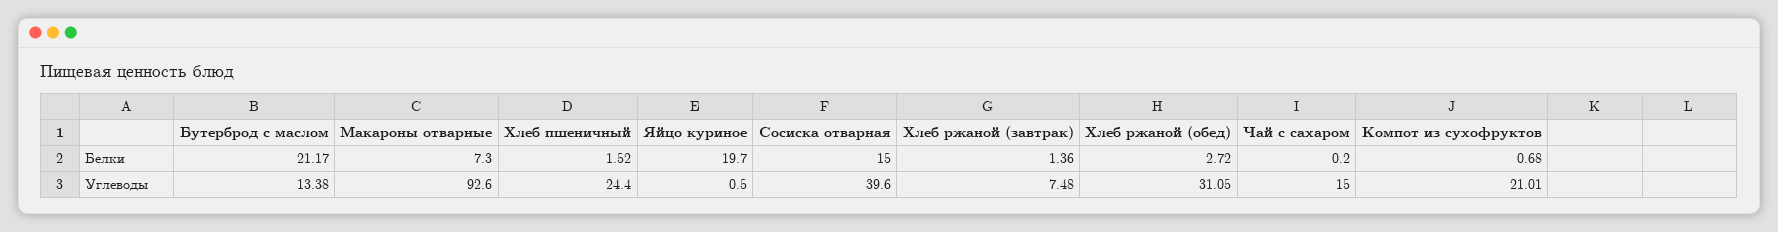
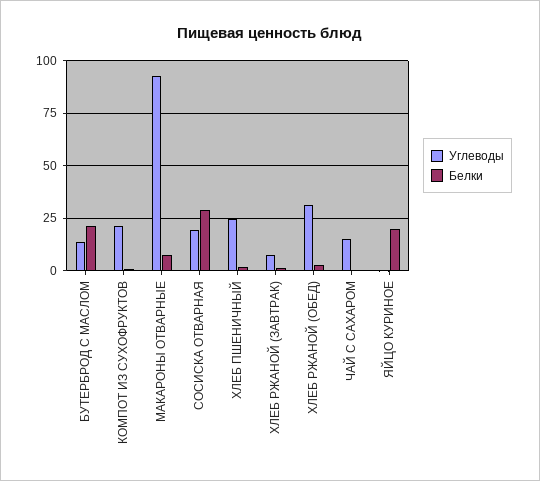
  {
    "Белки": {
      "Бутерброд с маслом": 21.17,
      "Макароны отварные": 7.3,
      "Хлеб пшеничный": 1.52,
      "Яйцо куриное": 19.7,
-     "Сосиска отварная": 15,
+     "Сосиска отварная": 30,
      "Хлеб ржаной (завтрак)": 1.36,
      "Хлеб ржаной (обед)": 2.72,
      "Чай с сахаром": 0.2,
      "Компот из сухофруктов": 0.68
    },
    "Углеводы": {
      "Бутерброд с маслом": 13.38,
      "Макароны отварные": 92.6,
      "Хлеб пшеничный": 24.4,
      "Яйцо куриное": 0.5,
-     "Сосиска отварная": 39.6,
+     "Сосиска отварная": 20,
      "Хлеб ржаной (завтрак)": 7.48,
      "Хлеб ржаной (обед)": 31.05,
      "Чай с сахаром": 15,
      "Компот из сухофруктов": 21.01
    }
  }

